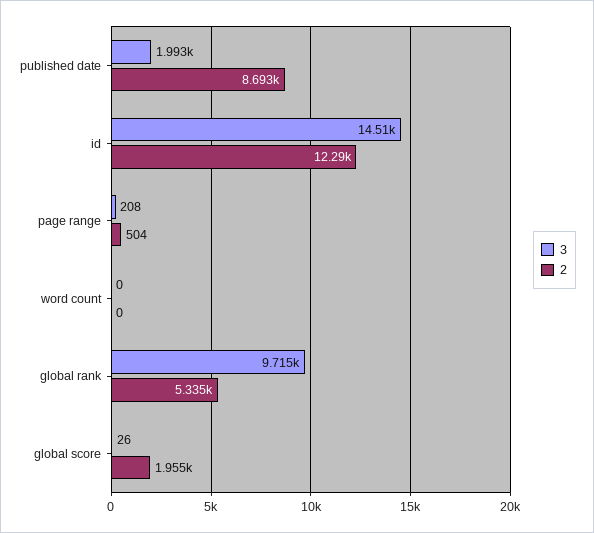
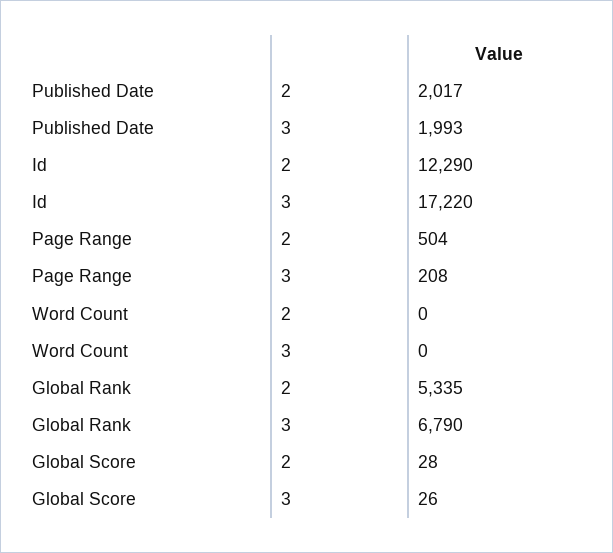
  {
    "3": {
      "published date": 1993,
-     "id": 14510,
+     "id": 17220,
      "page range": 208,
      "word count": 0,
-     "global rank": 9715,
+     "global rank": 6790,
      "global score": 26
    },
    "2": {
-     "published date": 8693,
+     "published date": 2017,
      "id": 12290,
      "page range": 504,
      "word count": 0,
      "global rank": 5335,
-     "global score": 1955
+     "global score": 28
    }
  }

